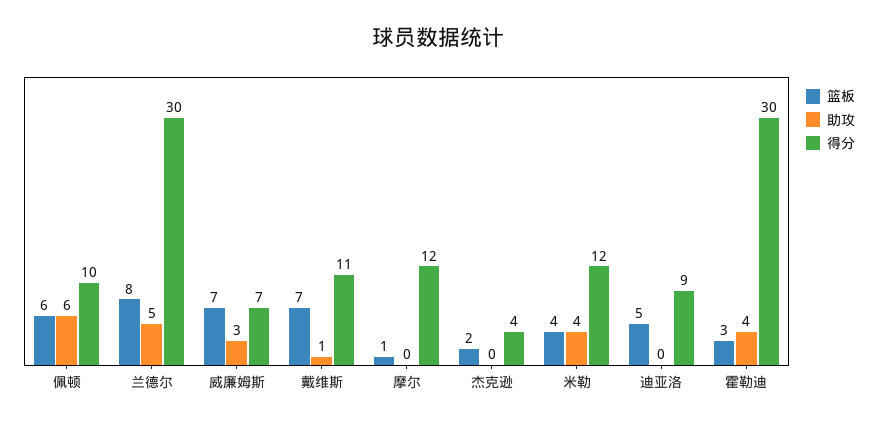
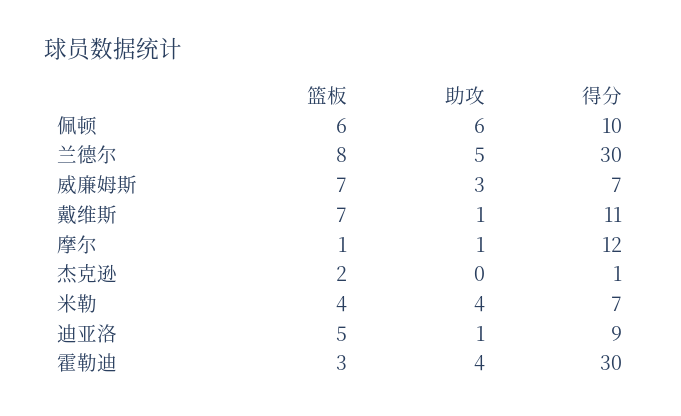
  {
    "篮板": {
      "佩顿": 6,
      "兰德尔": 8,
      "威廉姆斯": 7,
      "戴维斯": 7,
      "摩尔": 1,
      "杰克逊": 2,
      "米勒": 4,
      "迪亚洛": 5,
      "霍勒迪": 3
    },
    "助攻": {
      "佩顿": 6,
      "兰德尔": 5,
      "威廉姆斯": 3,
      "戴维斯": 1,
-     "摩尔": 0,
+     "摩尔": 1,
      "杰克逊": 0,
      "米勒": 4,
-     "迪亚洛": 0,
+     "迪亚洛": 1,
      "霍勒迪": 4
    },
    "得分": {
      "佩顿": 10,
      "兰德尔": 30,
      "威廉姆斯": 7,
      "戴维斯": 11,
      "摩尔": 12,
-     "杰克逊": 4,
+     "杰克逊": 1,
-     "米勒": 12,
+     "米勒": 7,
      "迪亚洛": 9,
      "霍勒迪": 30
    }
  }

